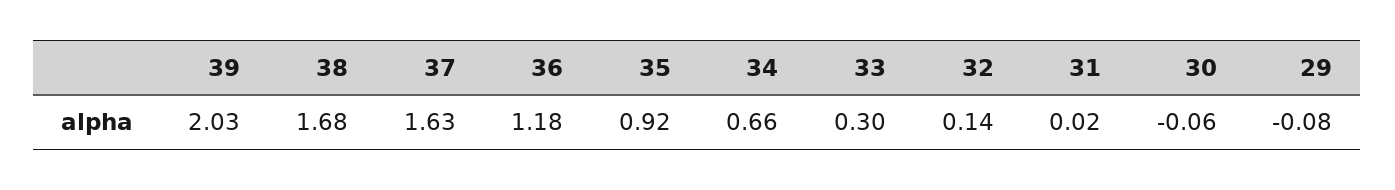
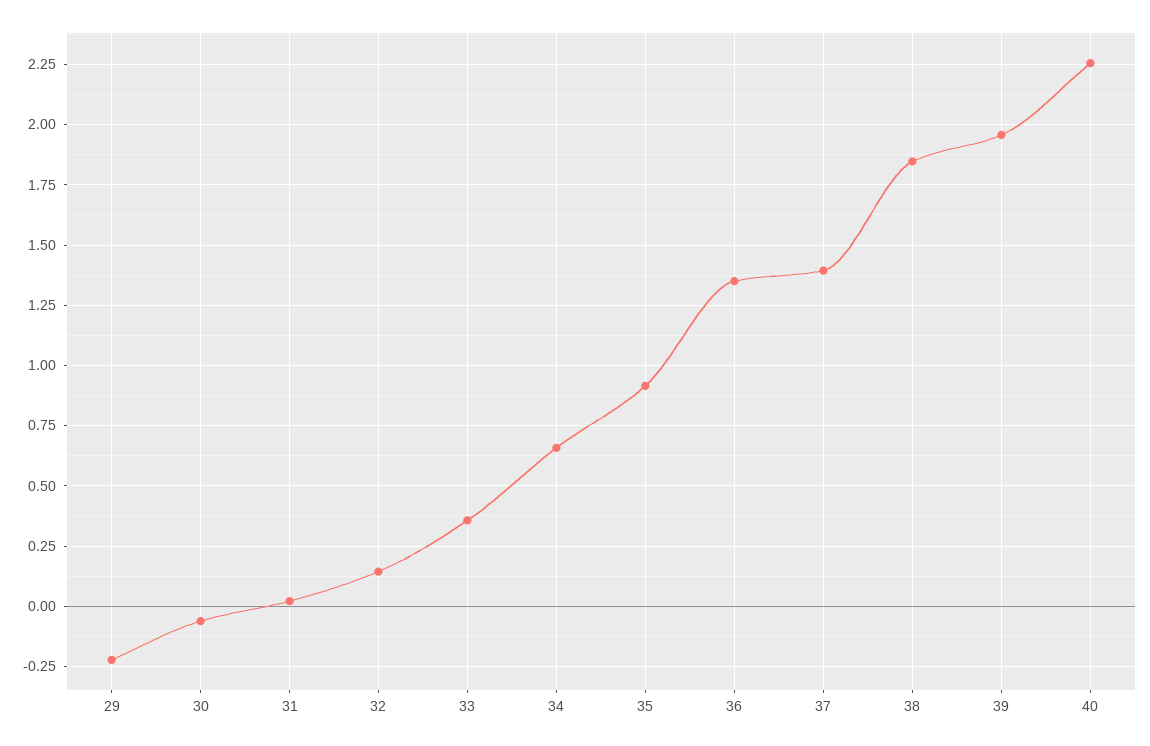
  {
-   "39": 2.03,
+   "39": 1.95,
-   "38": 1.68,
+   "38": 1.85,
-   "37": 1.63,
+   "37": 1.4,
-   "36": 1.18,
+   "36": 1.35,
    "35": 0.92,
    "34": 0.66,
-   "33": 0.3,
+   "33": 0.35,
    "32": 0.14,
    "31": 0.02,
    "30": -0.06,
-   "29": -0.08
+   "29": -0.225,
+   "40": 2.25
  }

